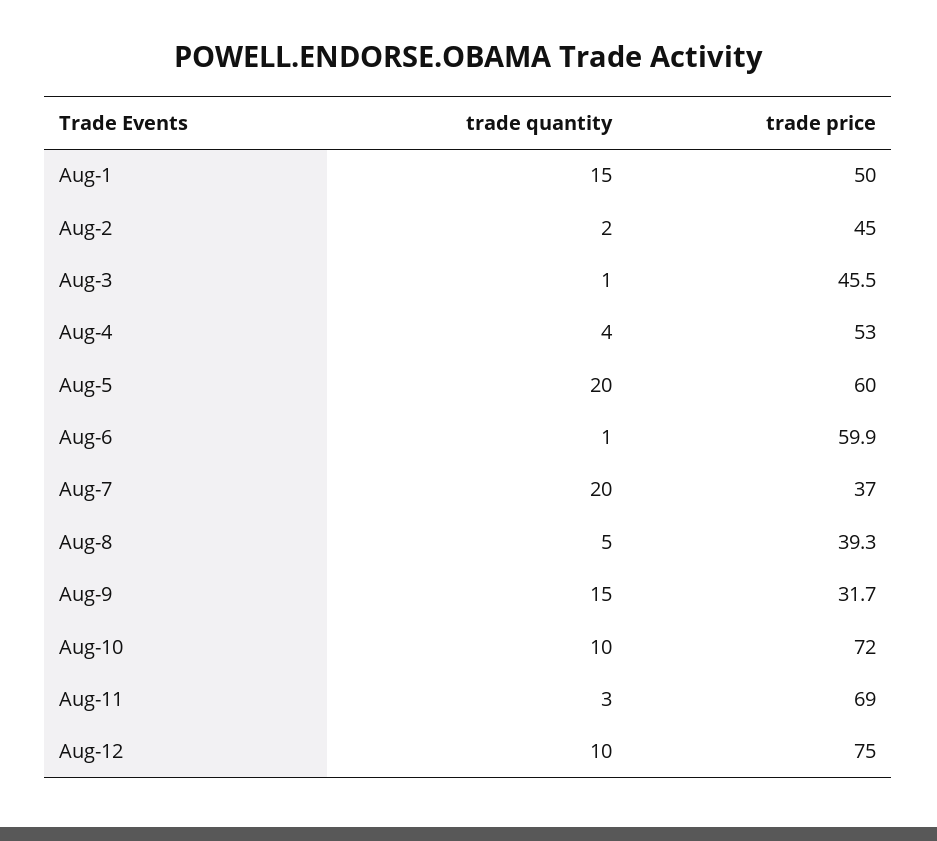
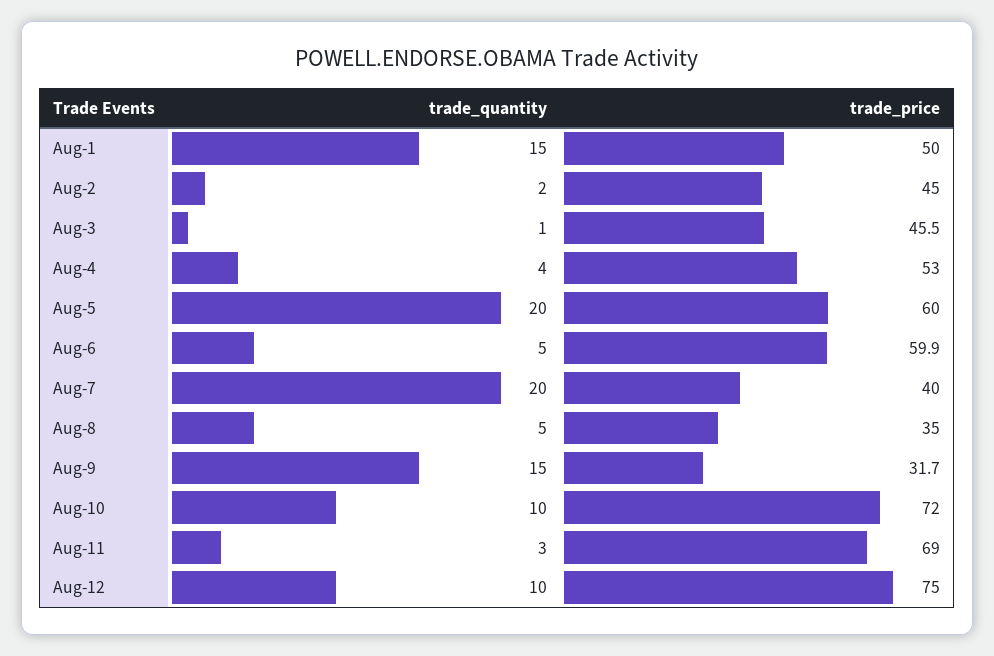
  {
    "trade quantity": {
      "Aug-1": 15,
      "Aug-2": 2,
      "Aug-3": 1,
      "Aug-4": 4,
      "Aug-5": 20,
-     "Aug-6": 1,
+     "Aug-6": 5,
      "Aug-7": 20,
      "Aug-8": 5,
      "Aug-9": 15,
      "Aug-10": 10,
      "Aug-11": 3,
      "Aug-12": 10
    },
    "trade price": {
      "Aug-1": 50,
      "Aug-2": 45,
      "Aug-3": 45.5,
      "Aug-4": 53,
      "Aug-5": 60,
      "Aug-6": 59.9,
-     "Aug-7": 37,
+     "Aug-7": 40,
-     "Aug-8": 39.3,
+     "Aug-8": 35,
      "Aug-9": 31.7,
      "Aug-10": 72,
      "Aug-11": 69,
      "Aug-12": 75
    }
  }

